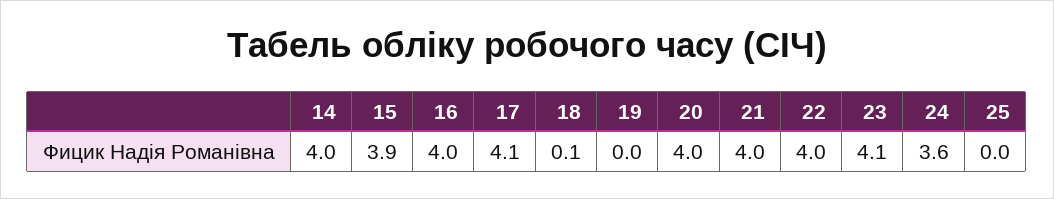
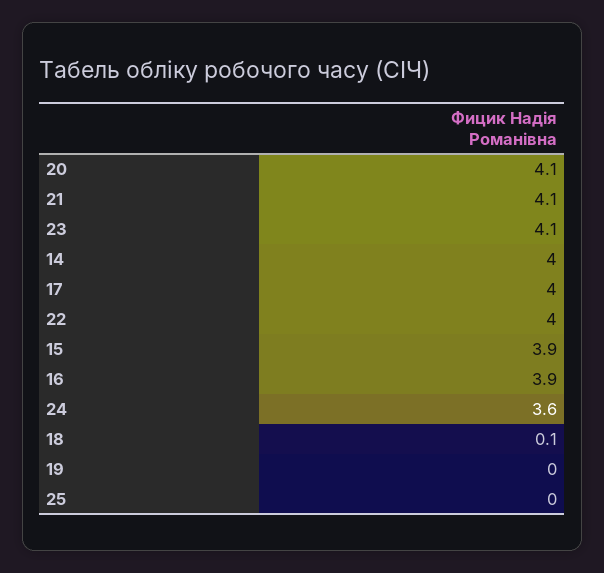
  {
    "14": 4,
    "15": 3.9,
-   "16": 4,
+   "16": 3.9,
-   "17": 4.1,
+   "17": 4,
    "18": 0.1,
    "19": 0,
-   "20": 4,
+   "20": 4.1,
-   "21": 4,
+   "21": 4.1,
    "22": 4,
    "23": 4.1,
    "24": 3.6,
    "25": 0
  }

